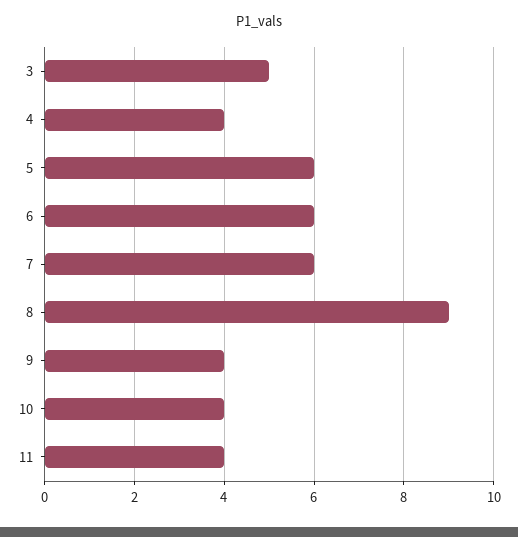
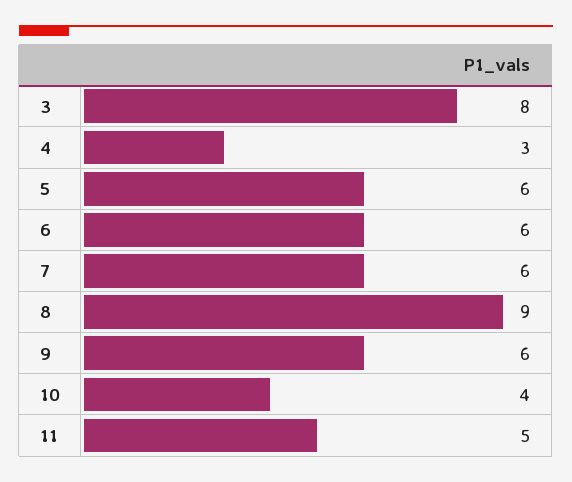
  {
-   "3": 5,
+   "3": 8,
-   "4": 4,
+   "4": 3,
    "5": 6,
    "6": 6,
    "7": 6,
    "8": 9,
-   "9": 4,
+   "9": 6,
    "10": 4,
-   "11": 4
+   "11": 5
  }

